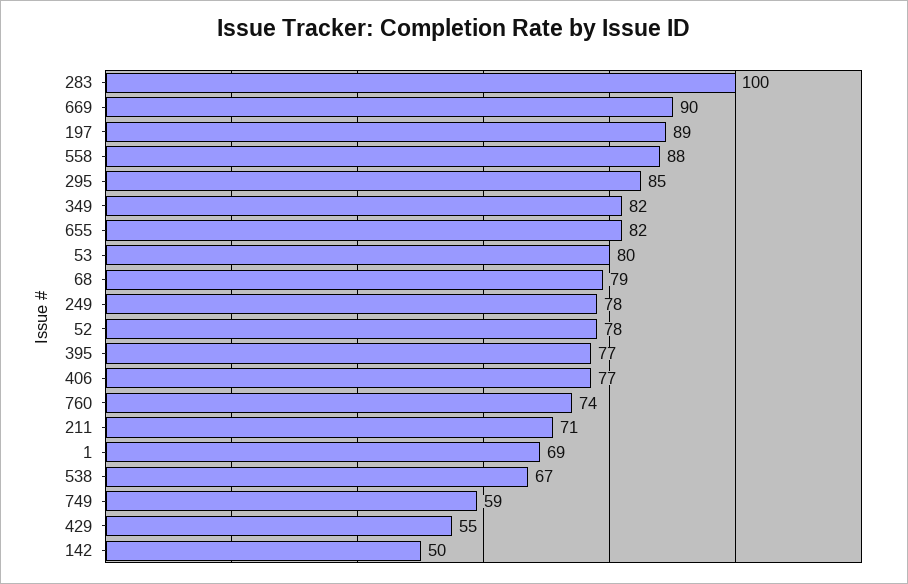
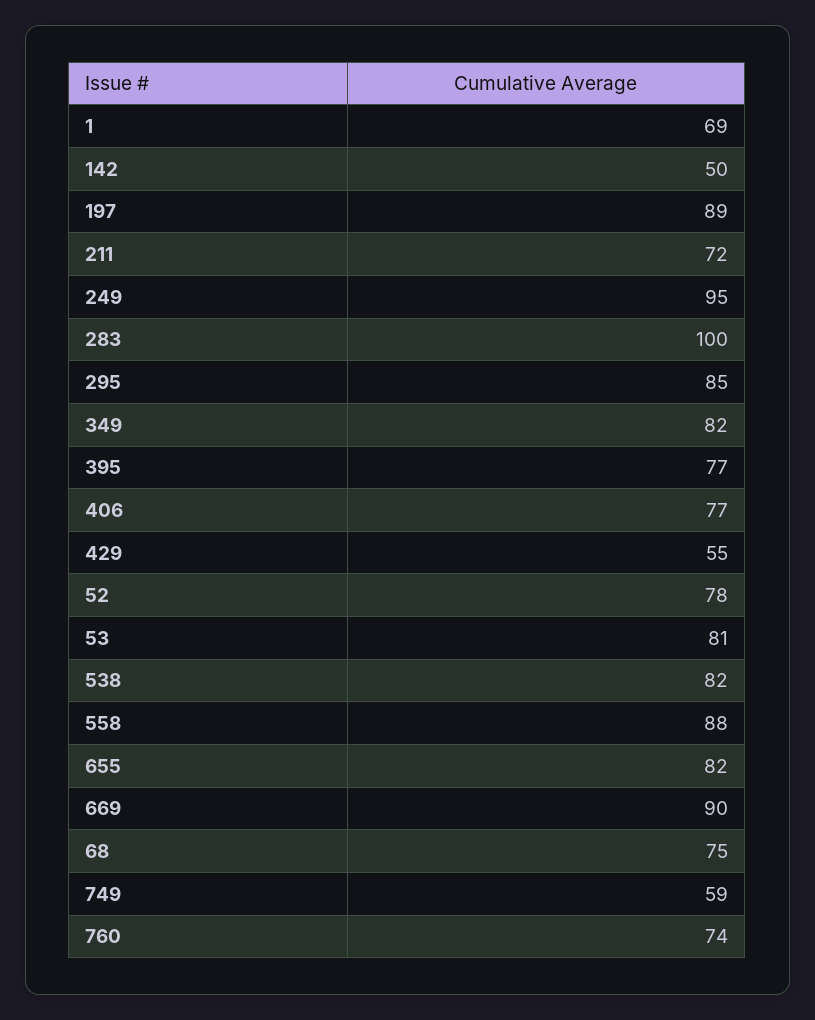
  {
    "283": 100,
    "669": 90,
    "197": 89,
    "558": 88,
    "295": 85,
    "349": 82,
    "655": 82,
-   "53": 80,
+   "53": 81,
-   "68": 79,
+   "68": 75,
-   "249": 78,
+   "249": 95,
    "52": 78,
    "395": 77,
    "406": 77,
    "760": 74,
-   "211": 71,
+   "211": 72,
    "1": 69,
-   "538": 67,
+   "538": 82,
    "749": 59,
    "429": 55,
    "142": 50
  }

